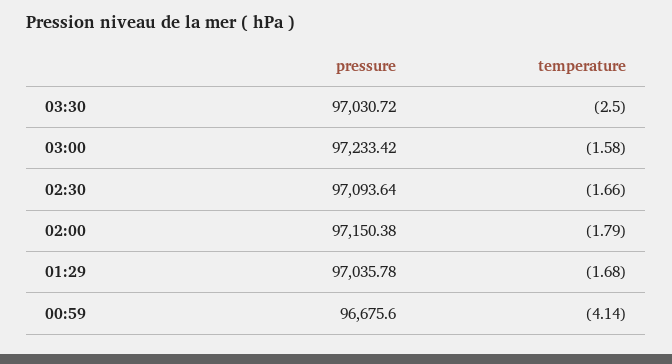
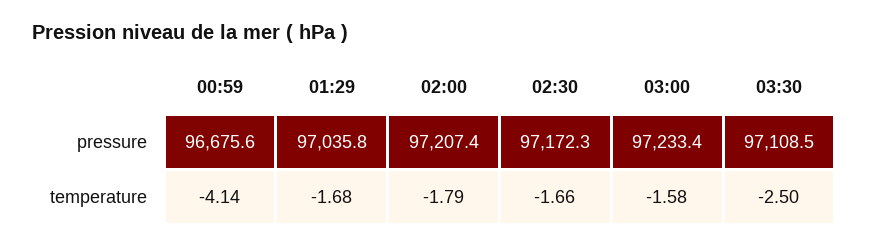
  {
    "pressure": {
-     "03:30": 97030.72,
+     "03:30": 97108.5,
      "03:00": 97233.42,
-     "02:30": 97093.64,
+     "02:30": 97172.3,
-     "02:00": 97150.38,
+     "02:00": 97207.4,
      "01:29": 97035.78,
      "00:59": 96675.6
    },
    "temperature": {
      "03:30": -2.5,
      "03:00": -1.58,
      "02:30": -1.66,
      "02:00": -1.79,
      "01:29": -1.68,
      "00:59": -4.14
    }
  }

